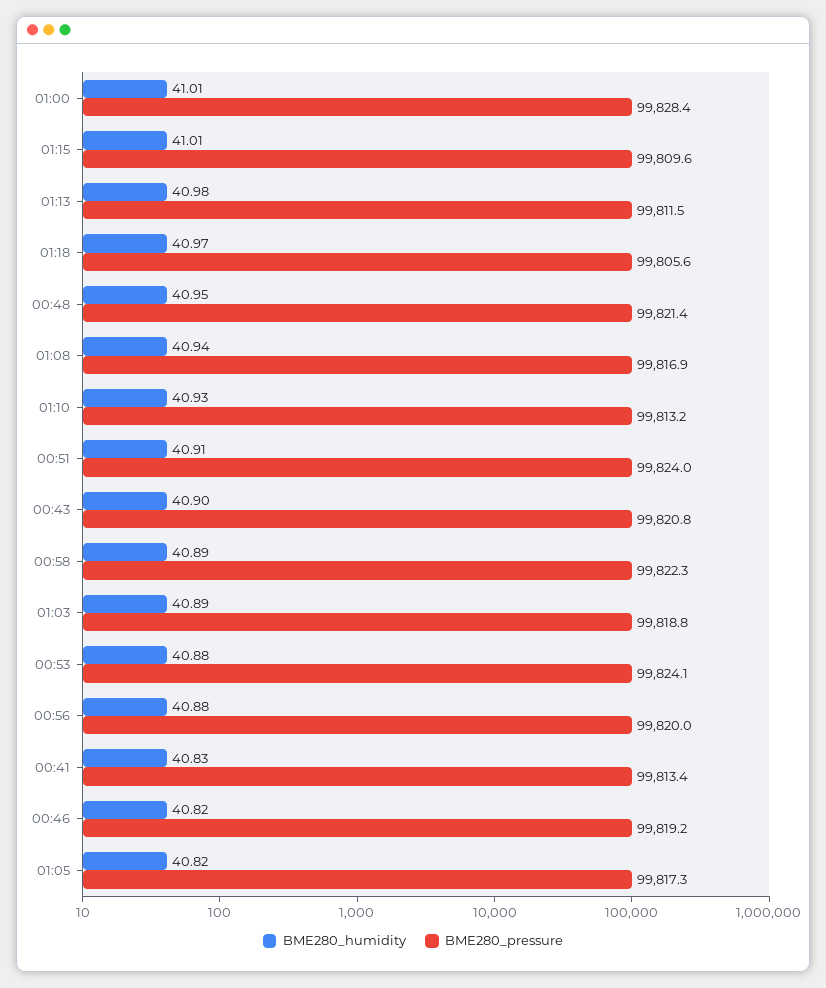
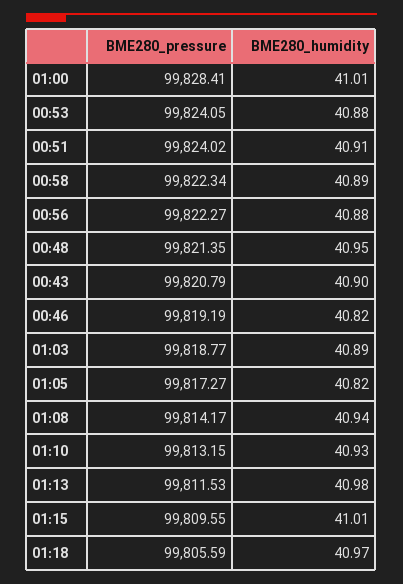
  {
    "BME280_humidity": {
      "01:00": 41.01,
      "01:15": 41.01,
      "01:13": 40.98,
      "01:18": 40.97,
      "00:48": 40.95,
      "01:08": 40.94,
      "01:10": 40.93,
      "00:51": 40.91,
      "00:43": 40.9,
      "00:58": 40.89,
      "01:03": 40.89,
      "00:53": 40.88,
      "00:56": 40.88,
-     "00:41": 40.83,
      "00:46": 40.82,
      "01:05": 40.82
    },
    "BME280_pressure": {
      "01:00": 99828.41,
      "01:15": 99809.55,
      "01:13": 99811.53,
      "01:18": 99805.59,
      "00:48": 99821.35,
-     "01:08": 99816.9,
+     "01:08": 99814.17,
      "01:10": 99813.15,
      "00:51": 99824.02,
      "00:43": 99820.79,
      "00:58": 99822.34,
      "01:03": 99818.77,
      "00:53": 99824.05,
-     "00:56": 99820,
+     "00:56": 99822.27,
-     "00:41": 99813.4,
      "00:46": 99819.19,
      "01:05": 99817.27
    }
  }

